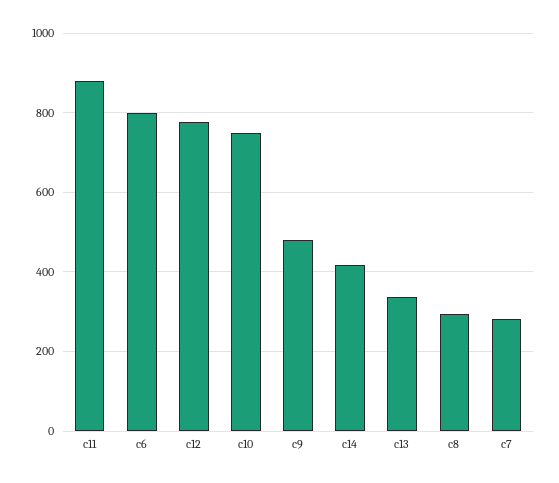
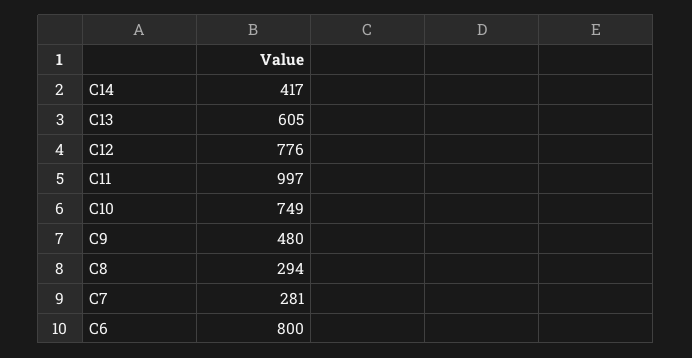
  {
-   "c11": 880,
+   "c11": 997,
    "c6": 800,
    "c12": 776,
    "c10": 749,
    "c9": 480,
    "c14": 417,
-   "c13": 340,
+   "c13": 605,
    "c8": 294,
    "c7": 281
  }

